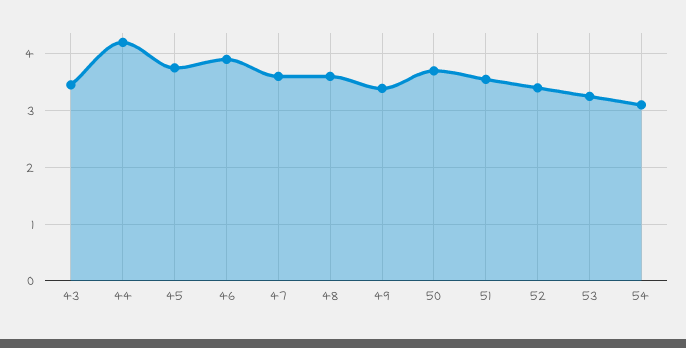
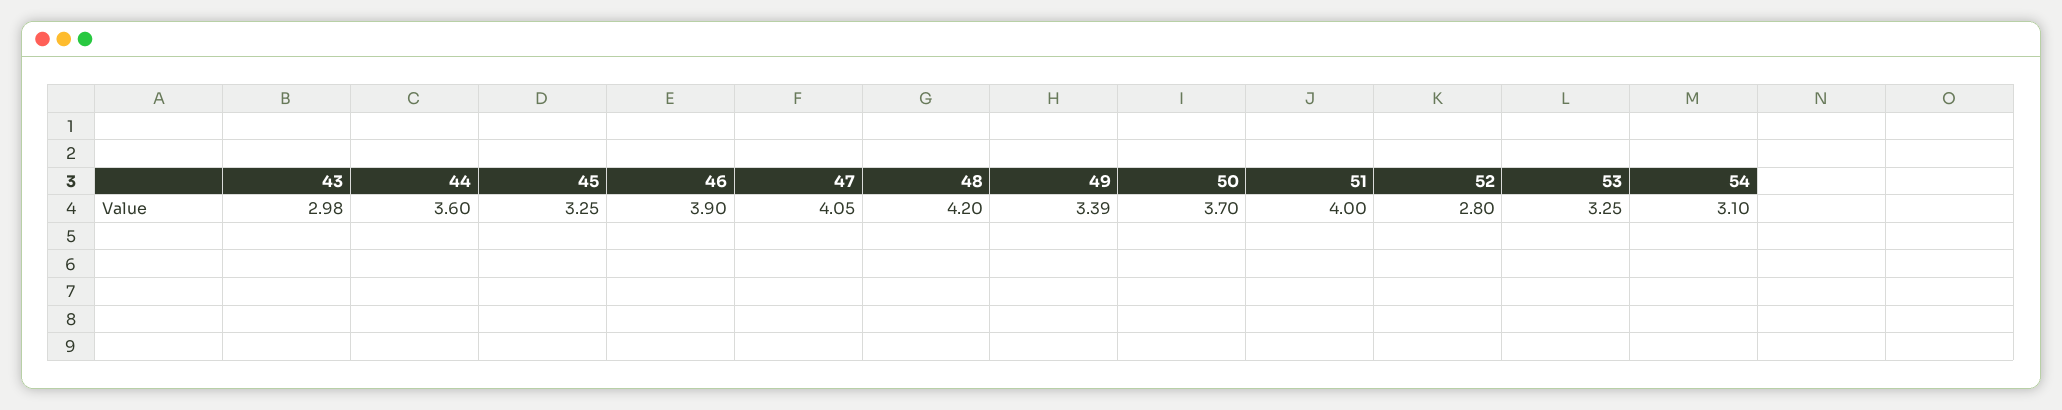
  {
-   "43": 3.4,
+   "43": 2.98,
-   "44": 4.2,
+   "44": 3.6,
-   "45": 3.8,
+   "45": 3.25,
    "46": 3.9,
-   "47": 3.6,
+   "47": 4.05,
-   "48": 3.6,
+   "48": 4.2,
    "49": 3.39,
    "50": 3.7,
-   "51": 3.6,
+   "51": 4,
-   "52": 3.4,
+   "52": 2.8,
    "53": 3.25,
    "54": 3.1
  }

